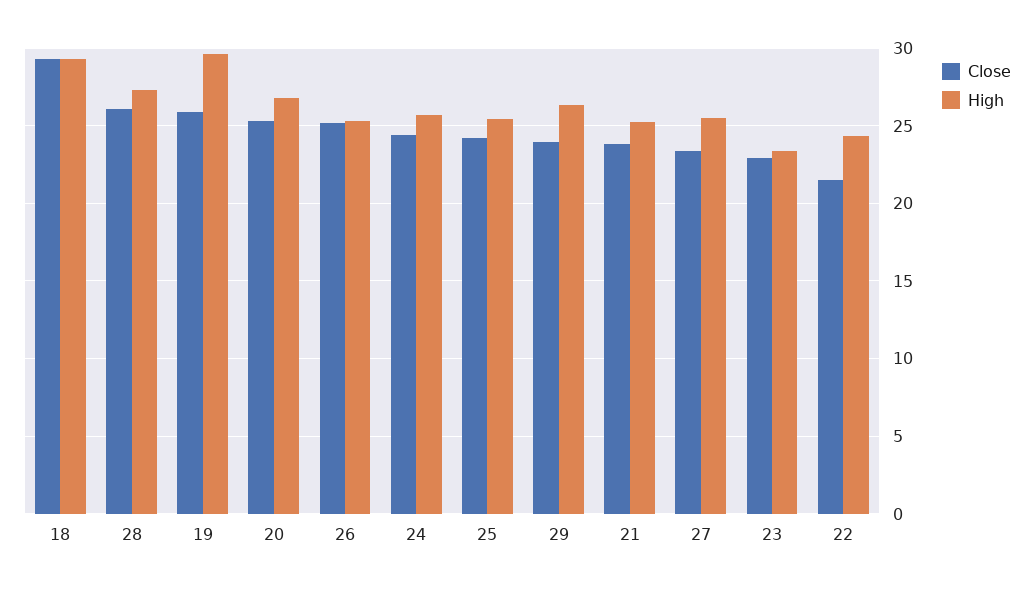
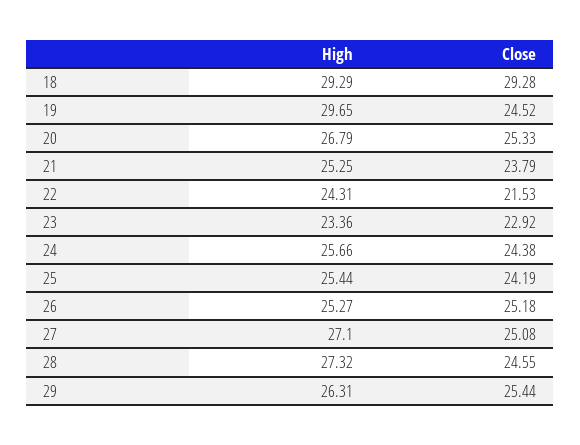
  {
    "Close": {
      "18": 29.28,
-     "28": 26,
+     "28": 24.55,
-     "19": 26,
+     "19": 24.52,
      "20": 25.33,
      "26": 25.18,
      "24": 24.38,
      "25": 24.19,
-     "29": 24,
+     "29": 25.44,
      "21": 23.79,
-     "27": 23.5,
+     "27": 25.08,
      "23": 22.92,
      "22": 21.53
    },
    "High": {
      "18": 29.29,
      "28": 27.32,
      "19": 29.65,
      "20": 26.79,
      "26": 25.27,
      "24": 25.66,
      "25": 25.44,
      "29": 26.31,
      "21": 25.25,
-     "27": 25.5,
+     "27": 27.1,
      "23": 23.36,
      "22": 24.31
    }
  }

